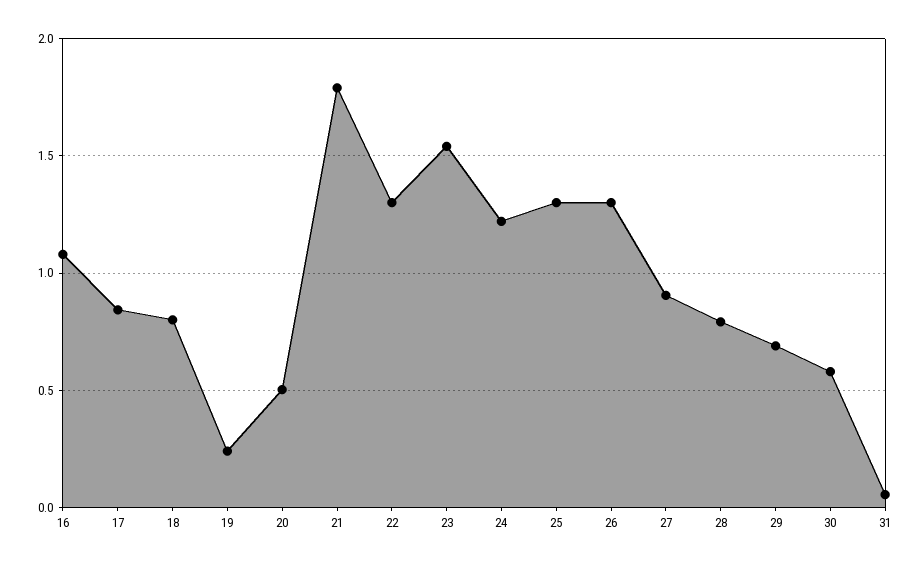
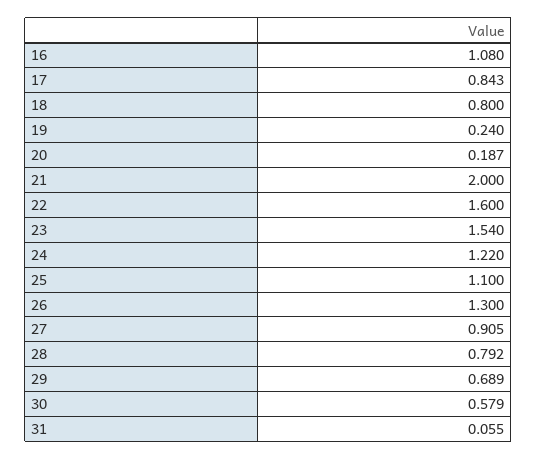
  {
    "16": 1.08,
    "17": 0.843,
    "18": 0.8,
    "19": 0.24,
-   "20": 0.5,
+   "20": 0.187,
-   "21": 1.8,
+   "21": 2,
-   "22": 1.3,
+   "22": 1.6,
    "23": 1.54,
    "24": 1.22,
-   "25": 1.3,
+   "25": 1.1,
    "26": 1.3,
    "27": 0.905,
    "28": 0.792,
    "29": 0.689,
    "30": 0.579,
    "31": 0.055
  }

